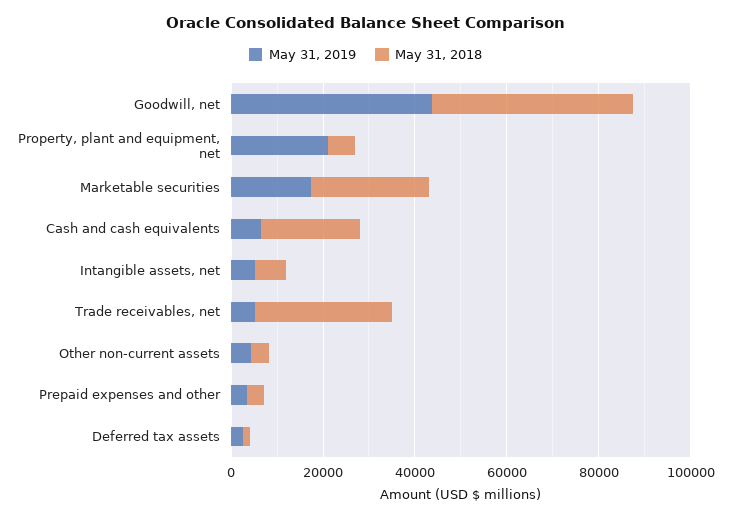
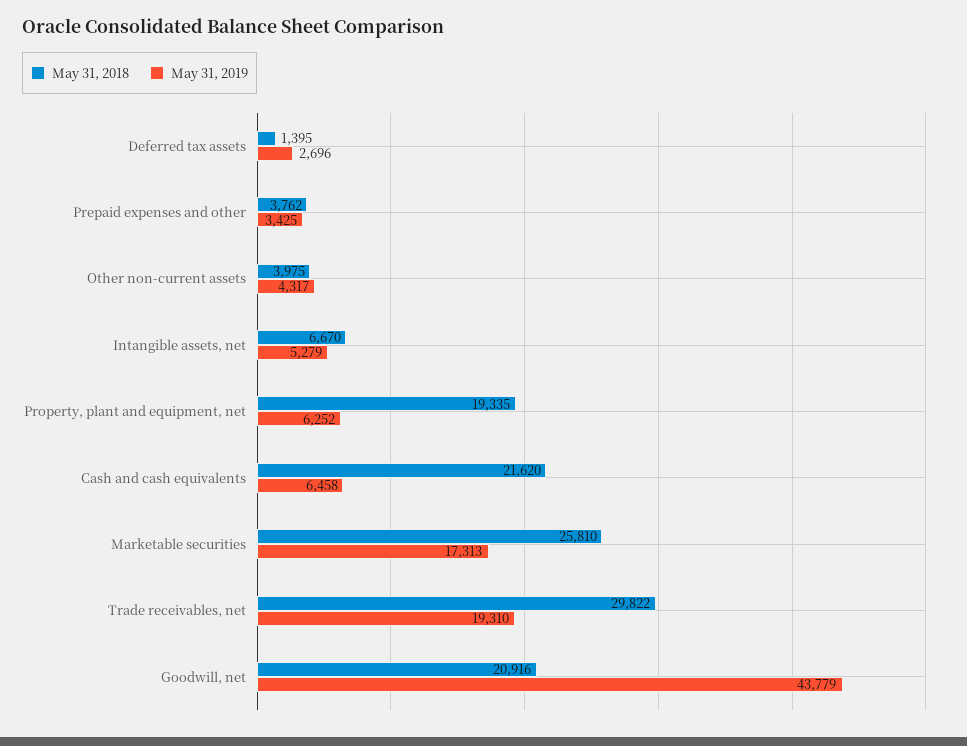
  {
    "May 31, 2019": {
      "Goodwill, net": 43779,
-     "Property, plant and equipment, net": 20000,
+     "Property, plant and equipment, net": 6252,
      "Marketable securities": 17313,
      "Cash and cash equivalents": 6458,
      "Intangible assets, net": 5279,
-     "Trade receivables, net": 5000,
+     "Trade receivables, net": 19310,
      "Other non-current assets": 4317,
      "Prepaid expenses and other": 3425,
      "Deferred tax assets": 2696
    },
    "May 31, 2018": {
-     "Goodwill, net": 45000,
+     "Goodwill, net": 20916,
-     "Property, plant and equipment, net": 5000,
+     "Property, plant and equipment, net": 19335,
      "Marketable securities": 25810,
      "Cash and cash equivalents": 21620,
      "Intangible assets, net": 6670,
      "Trade receivables, net": 29822,
      "Other non-current assets": 3975,
      "Prepaid expenses and other": 3762,
      "Deferred tax assets": 1395
    }
  }

